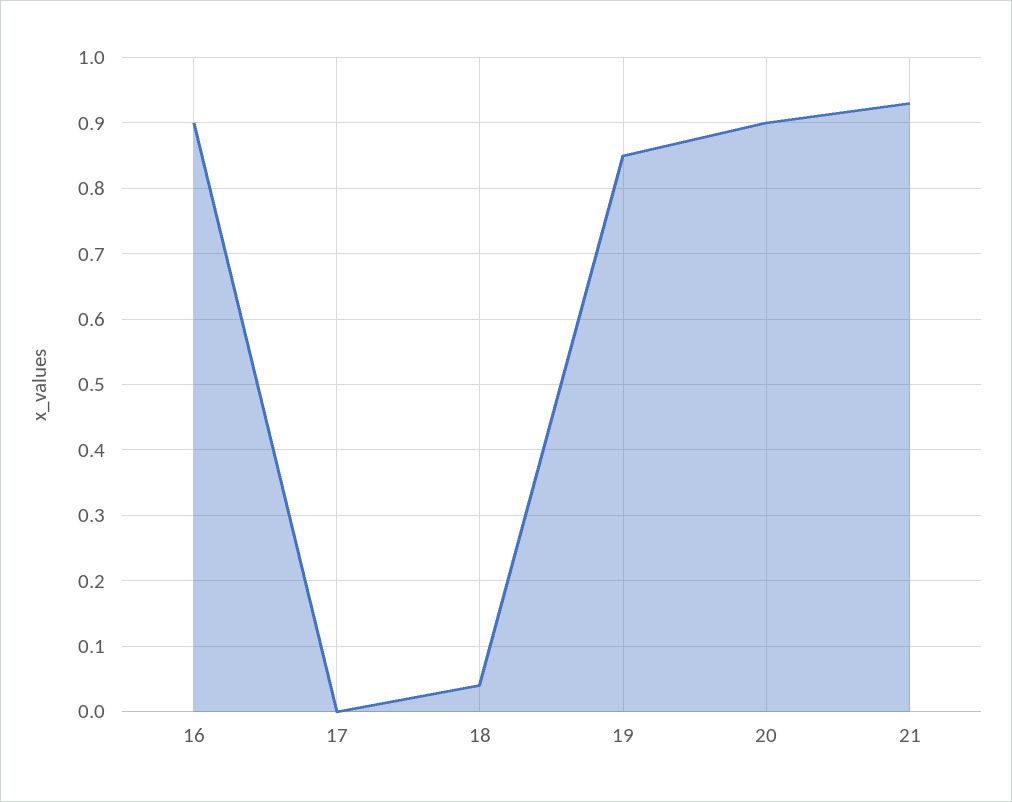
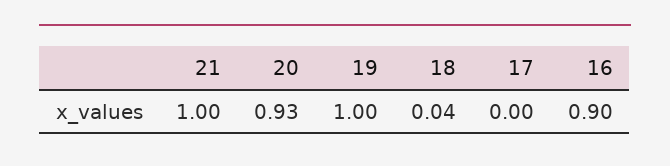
  {
    "16": 0.9,
    "17": 0,
    "18": 0.04,
-   "19": 0.85,
+   "19": 1,
-   "20": 0.9,
+   "20": 0.93,
-   "21": 0.93
+   "21": 1
  }

